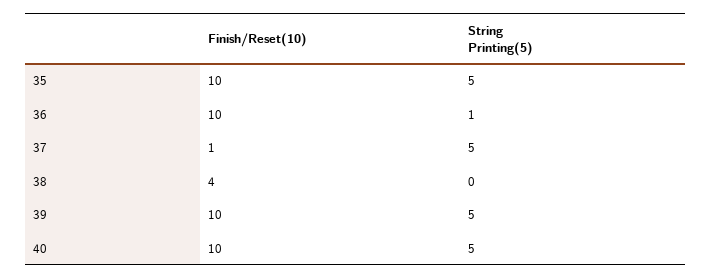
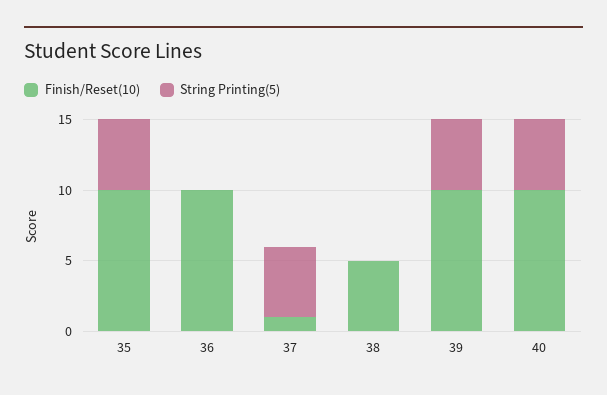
  {
    "Finish/Reset(10)": {
      "35": 10,
      "36": 10,
      "37": 1,
-     "38": 4,
+     "38": 5,
      "39": 10,
      "40": 10
    },
    "String Printing(5)": {
      "35": 5,
-     "36": 1,
+     "36": 0,
      "37": 5,
      "38": 0,
      "39": 5,
      "40": 5
    }
  }

